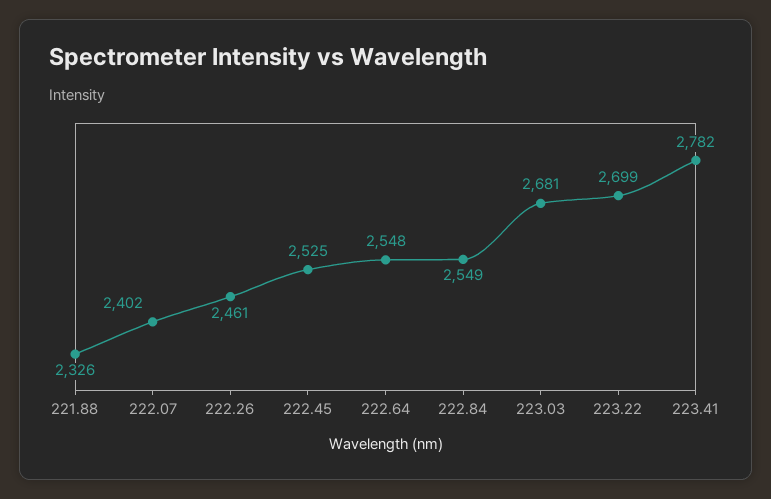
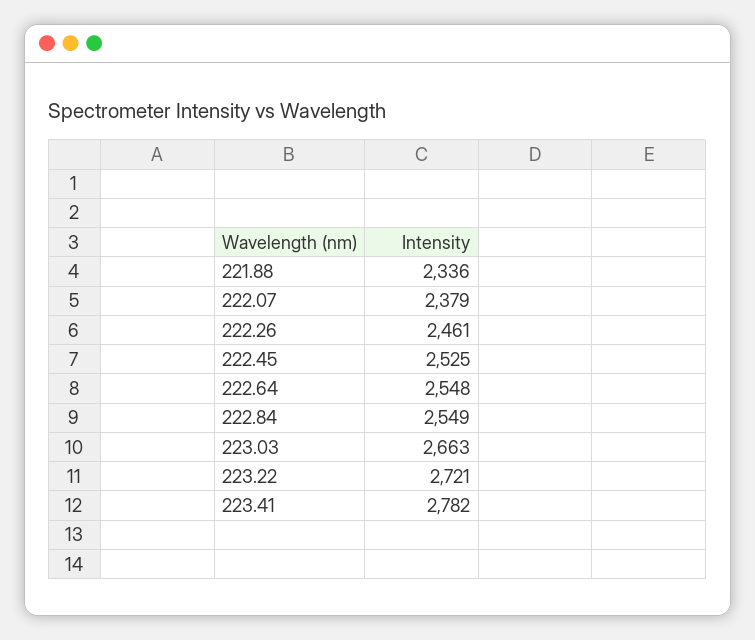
  {
-   "221.88": 2326,
+   "221.88": 2336,
-   "222.07": 2402,
+   "222.07": 2379,
    "222.26": 2461,
    "222.45": 2525,
    "222.64": 2548,
    "222.84": 2549,
-   "223.03": 2681,
+   "223.03": 2663,
-   "223.22": 2699,
+   "223.22": 2721,
    "223.41": 2782
  }

